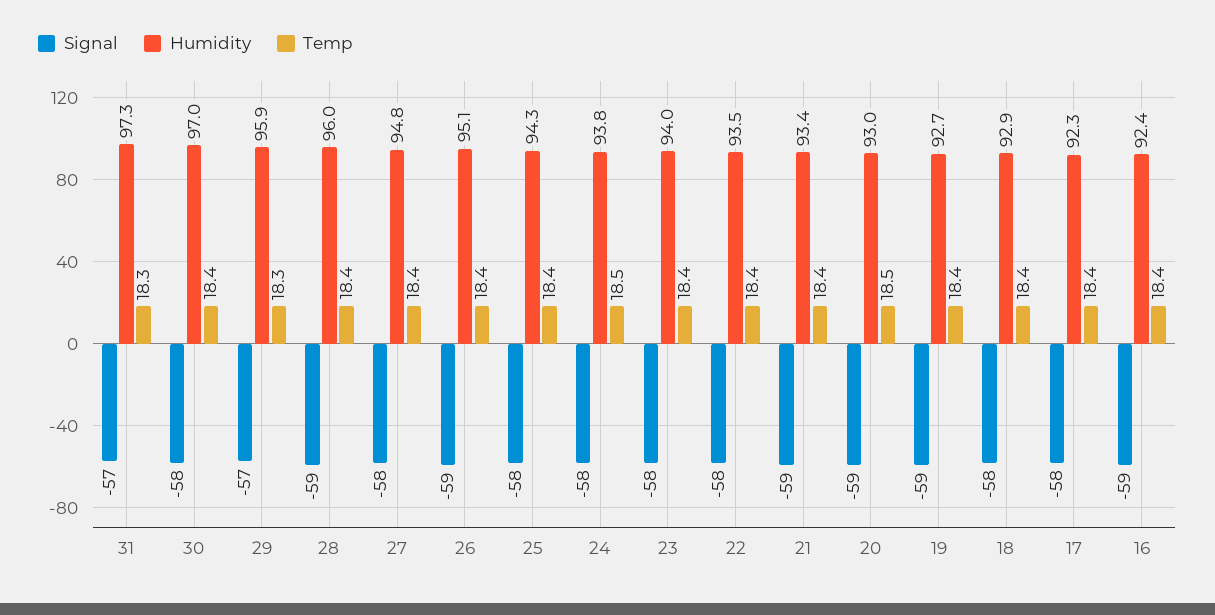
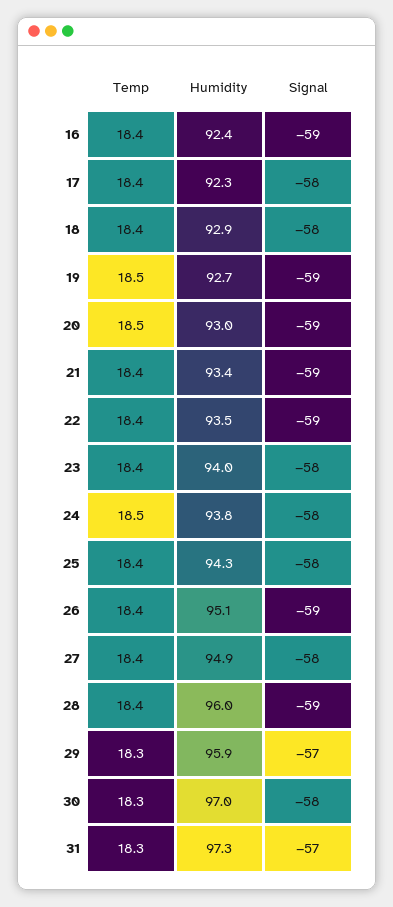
  {
    "Signal": {
      "31": -57,
      "30": -58,
      "29": -57,
      "28": -59,
      "27": -58,
      "26": -59,
      "25": -58,
      "24": -58,
      "23": -58,
-     "22": -58,
+     "22": -59,
      "21": -59,
      "20": -59,
      "19": -59,
      "18": -58,
      "17": -58,
      "16": -59
    },
    "Humidity": {
      "31": 97.3,
      "30": 97,
      "29": 95.9,
      "28": 96,
-     "27": 94.8,
+     "27": 94.9,
      "26": 95.1,
      "25": 94.3,
      "24": 93.8,
      "23": 94,
      "22": 93.5,
      "21": 93.4,
      "20": 93,
      "19": 92.7,
      "18": 92.9,
      "17": 92.3,
      "16": 92.4
    },
    "Temp": {
      "31": 18.3,
-     "30": 18.4,
+     "30": 18.3,
      "29": 18.3,
      "28": 18.4,
      "27": 18.4,
      "26": 18.4,
      "25": 18.4,
      "24": 18.5,
      "23": 18.4,
      "22": 18.4,
      "21": 18.4,
      "20": 18.5,
-     "19": 18.4,
+     "19": 18.5,
      "18": 18.4,
      "17": 18.4,
      "16": 18.4
    }
  }

